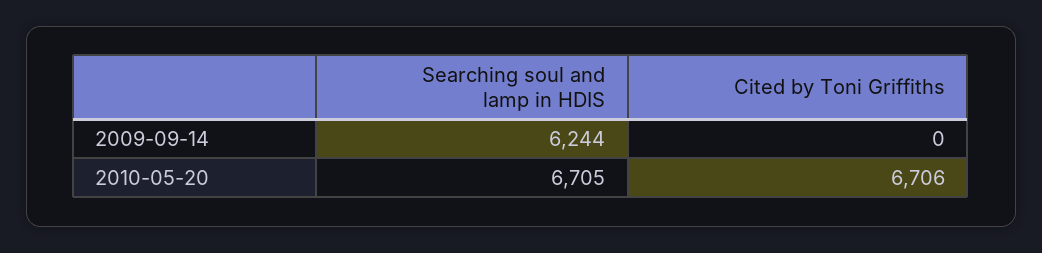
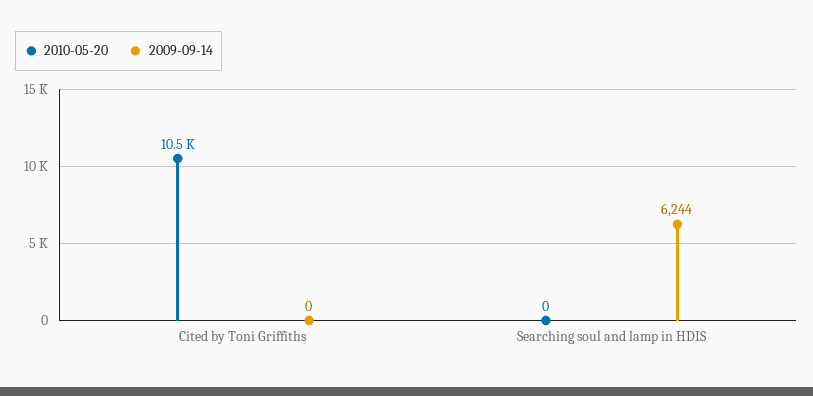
  {
    "2009-09-14": {
      "Searching soul and lamp in HDIS": 6244,
      "Cited by Toni Griffiths": 0
    },
    "2010-05-20": {
-     "Searching soul and lamp in HDIS": 6705,
+     "Searching soul and lamp in HDIS": 0,
-     "Cited by Toni Griffiths": 6706
+     "Cited by Toni Griffiths": 10500
    }
  }

